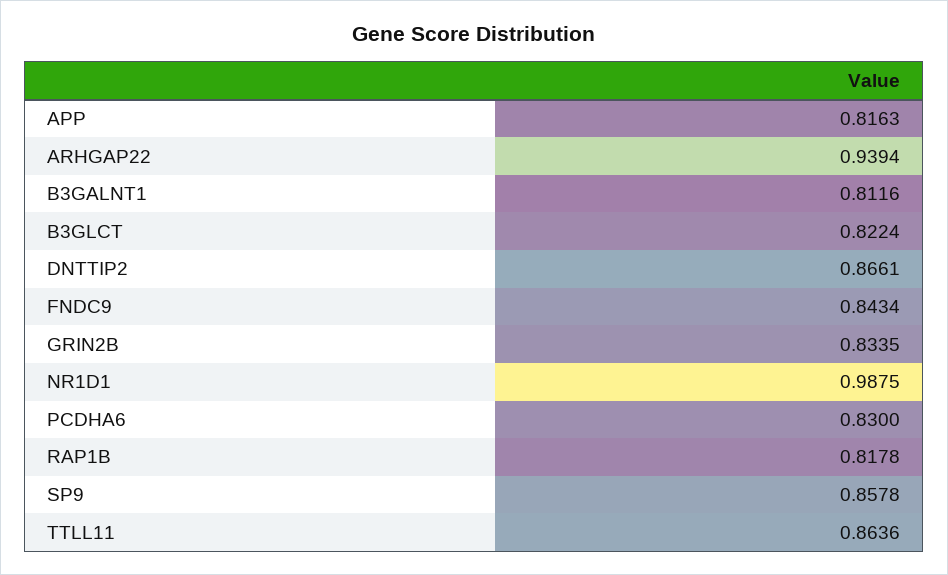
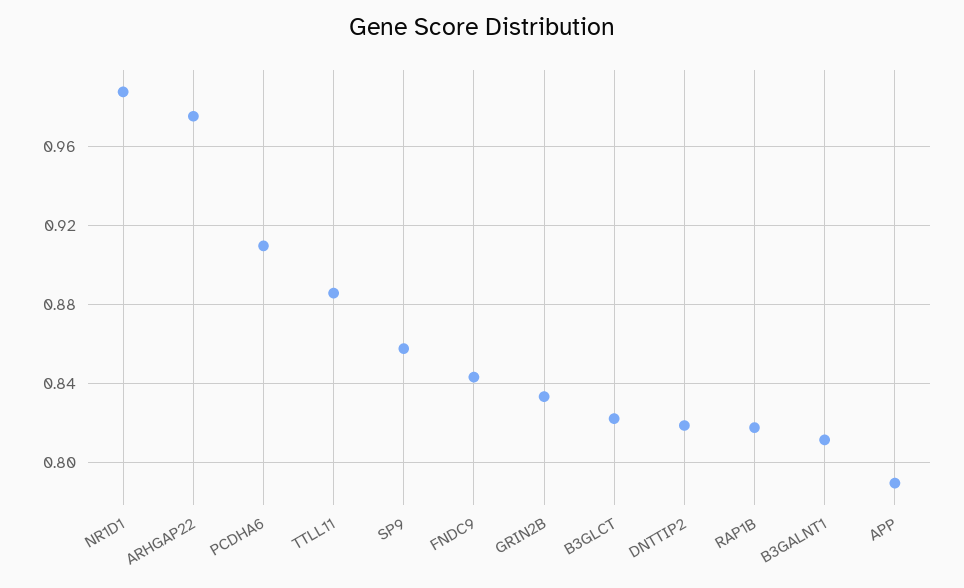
  {
-   "APP": 0.8163,
+   "APP": 0.79,
-   "ARHGAP22": 0.9394,
+   "ARHGAP22": 0.975,
    "B3GALNT1": 0.8116,
    "B3GLCT": 0.8224,
-   "DNTTIP2": 0.8661,
+   "DNTTIP2": 0.82,
    "FNDC9": 0.8434,
    "GRIN2B": 0.8335,
    "NR1D1": 0.9875,
-   "PCDHA6": 0.83,
+   "PCDHA6": 0.91,
    "RAP1B": 0.8178,
    "SP9": 0.8578,
-   "TTLL11": 0.8636
+   "TTLL11": 0.885
  }

